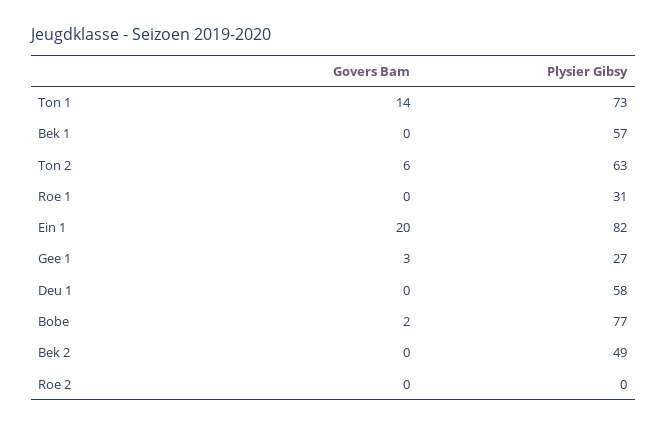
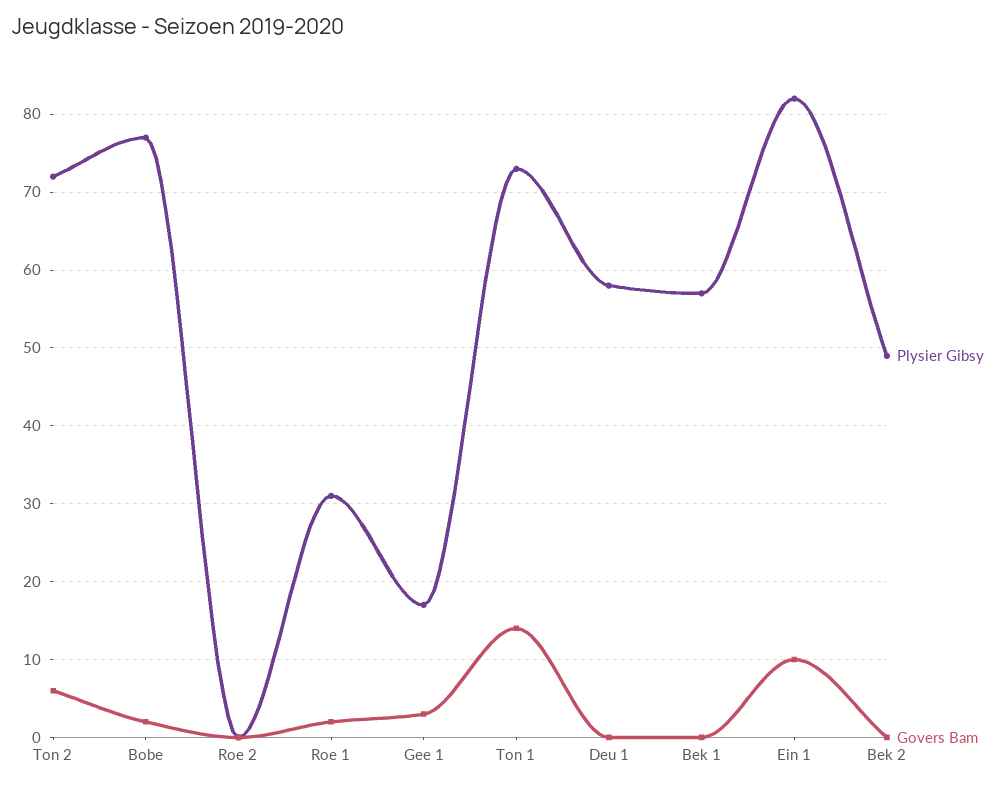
  {
    "Govers Bam": {
      "Ton 1": 14,
      "Bek 1": 0,
      "Ton 2": 6,
-     "Roe 1": 0,
+     "Roe 1": 2,
-     "Ein 1": 20,
+     "Ein 1": 10,
      "Gee 1": 3,
      "Deu 1": 0,
      "Bobe": 2,
      "Bek 2": 0,
      "Roe 2": 0
    },
    "Plysier Gibsy": {
      "Ton 1": 73,
      "Bek 1": 57,
-     "Ton 2": 63,
+     "Ton 2": 72,
      "Roe 1": 31,
      "Ein 1": 82,
-     "Gee 1": 27,
+     "Gee 1": 17,
      "Deu 1": 58,
      "Bobe": 77,
      "Bek 2": 49,
      "Roe 2": 0
    }
  }

